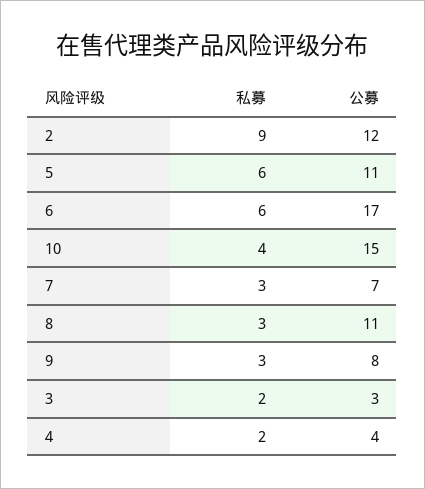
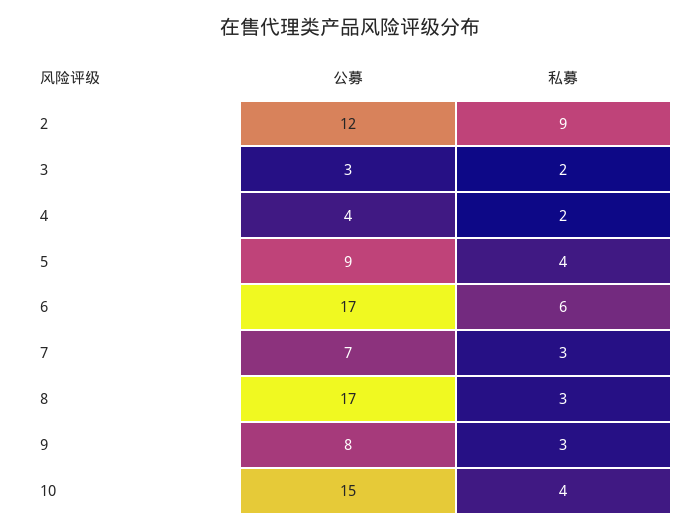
  {
    "私募": {
      "2": 9,
-     "5": 6,
+     "5": 4,
      "6": 6,
      "10": 4,
      "7": 3,
      "8": 3,
      "9": 3,
      "3": 2,
      "4": 2
    },
    "公募": {
      "2": 12,
-     "5": 11,
+     "5": 9,
      "6": 17,
      "10": 15,
      "7": 7,
-     "8": 11,
+     "8": 17,
      "9": 8,
      "3": 3,
      "4": 4
    }
  }

